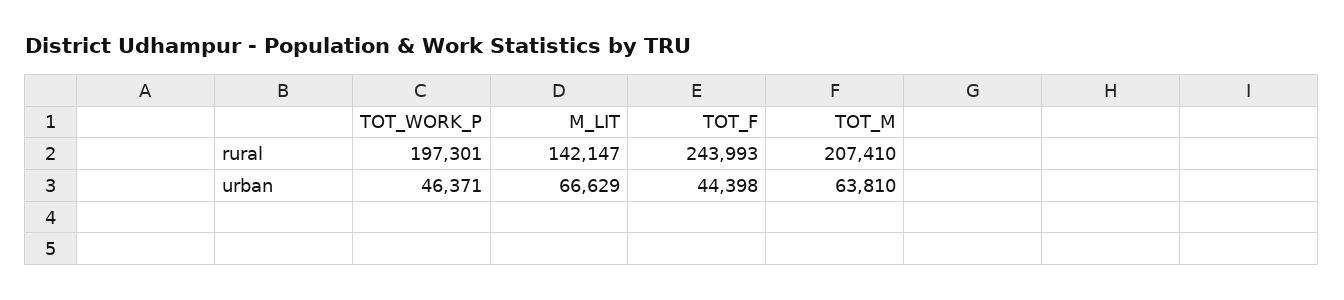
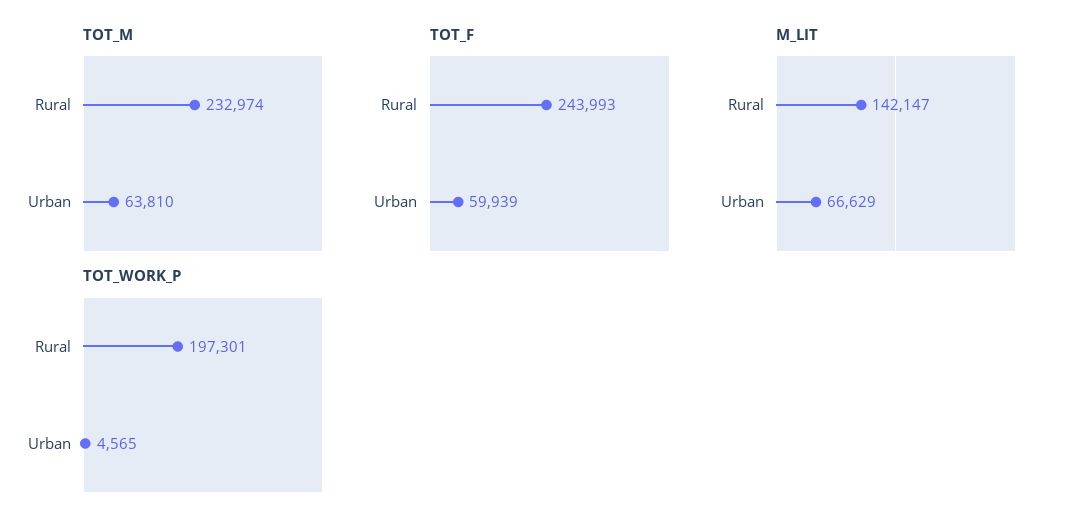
  {
    "TOT_WORK_P": {
      "rural": 197301,
-     "urban": 46371
+     "urban": 4565
    },
    "M_LIT": {
      "rural": 142147,
      "urban": 66629
    },
    "TOT_F": {
      "rural": 243993,
-     "urban": 44398
+     "urban": 59939
    },
    "TOT_M": {
-     "rural": 207410,
+     "rural": 232974,
      "urban": 63810
    }
  }

